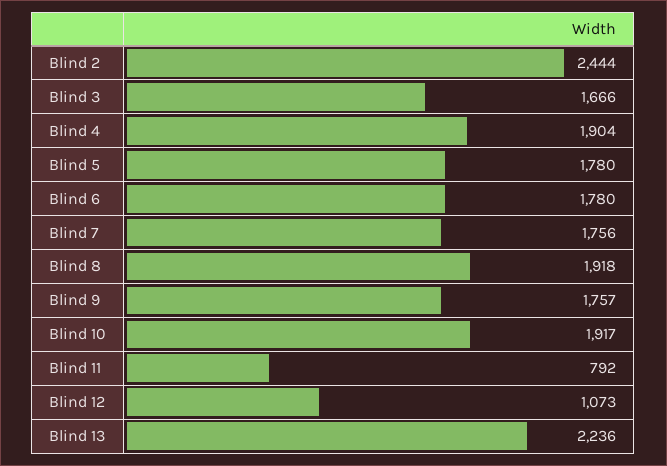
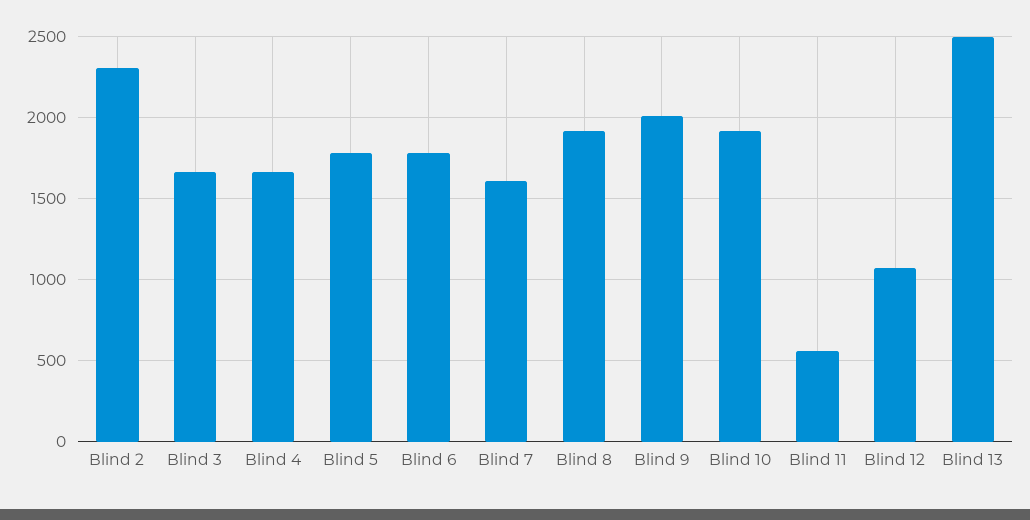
  {
-   "Blind 2": 2444,
+   "Blind 2": 2300,
    "Blind 3": 1666,
-   "Blind 4": 1904,
+   "Blind 4": 1650,
    "Blind 5": 1780,
    "Blind 6": 1780,
-   "Blind 7": 1756,
+   "Blind 7": 1600,
    "Blind 8": 1918,
-   "Blind 9": 1757,
+   "Blind 9": 2000,
    "Blind 10": 1917,
-   "Blind 11": 792,
+   "Blind 11": 550,
    "Blind 12": 1073,
-   "Blind 13": 2236
+   "Blind 13": 2500
  }

